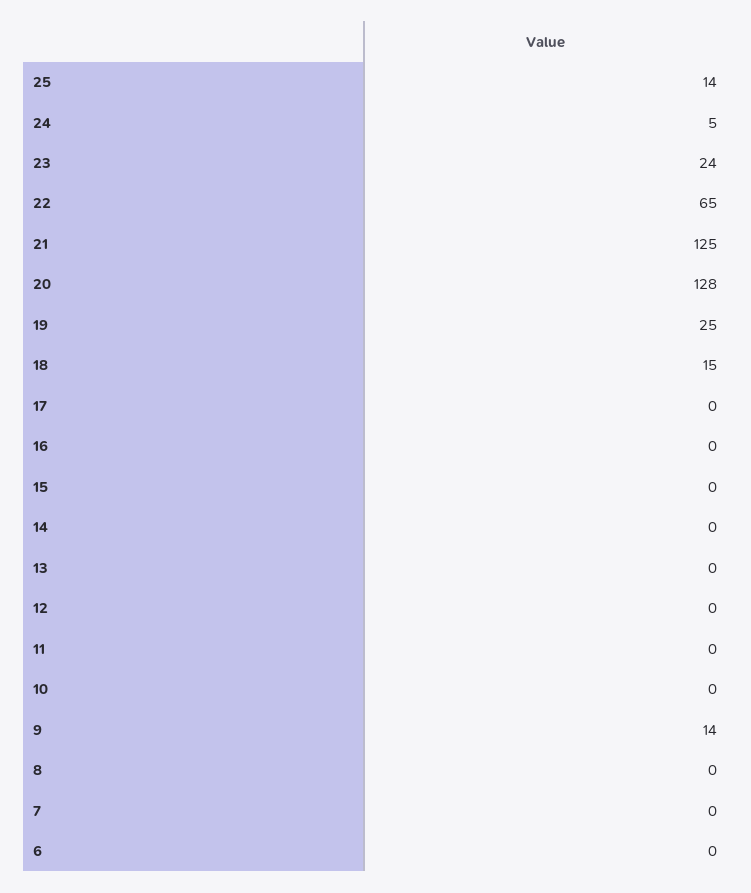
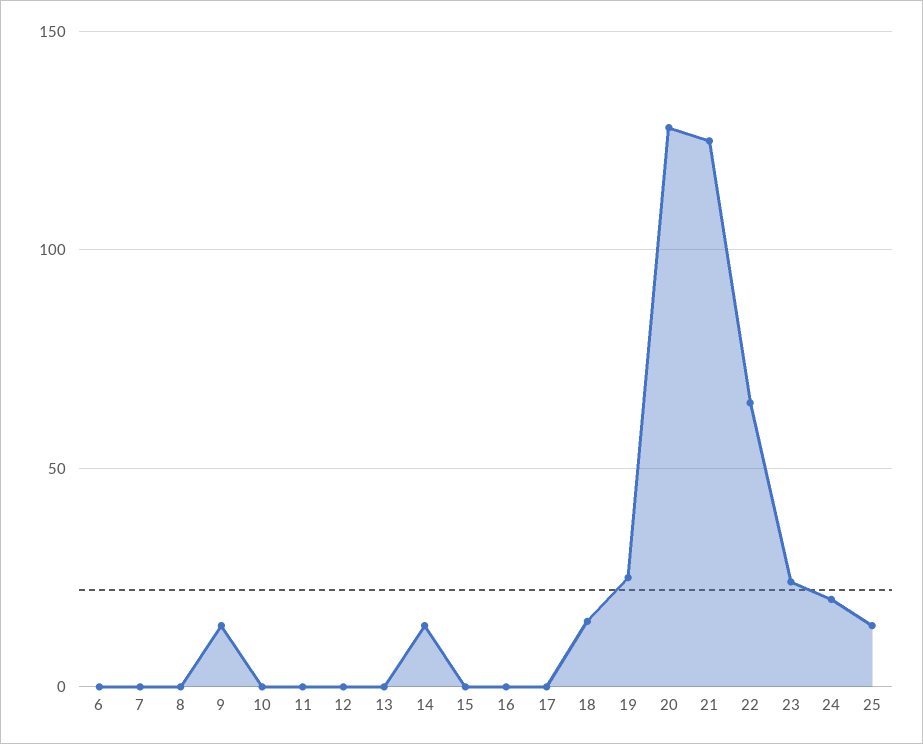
  {
    "25": 14,
-   "24": 5,
+   "24": 20,
    "23": 24,
    "22": 65,
    "21": 125,
    "20": 128,
    "19": 25,
    "18": 15,
    "17": 0,
    "16": 0,
    "15": 0,
-   "14": 0,
+   "14": 15,
    "13": 0,
    "12": 0,
    "11": 0,
    "10": 0,
    "9": 14,
    "8": 0,
    "7": 0,
    "6": 0
  }

